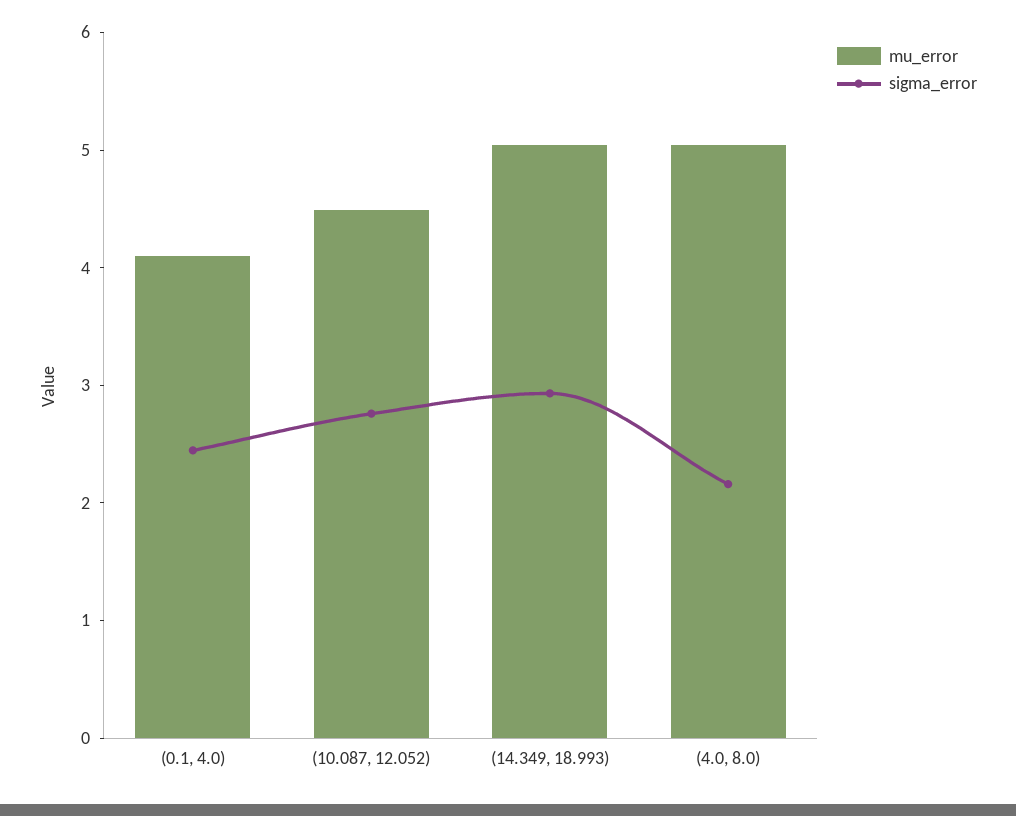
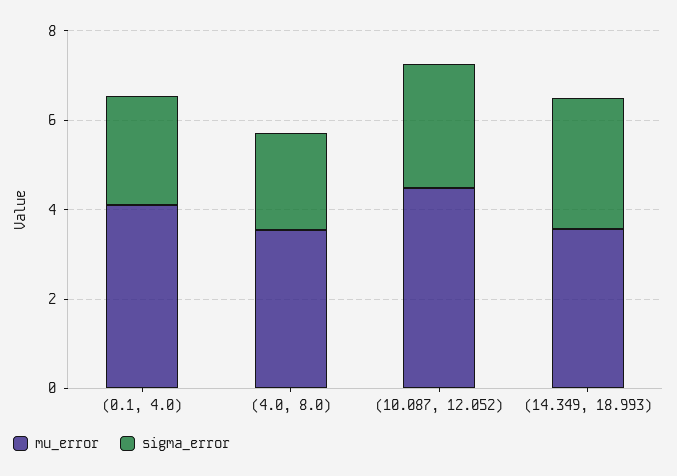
  {
    "mu_error": {
      "(0.1, 4.0)": 4.2,
      "(10.087, 12.052)": 4.4,
-     "(14.349, 18.993)": 5,
+     "(14.349, 18.993)": 3.5,
-     "(4.0, 8.0)": 5
+     "(4.0, 8.0)": 3.5
    },
    "sigma_error": {
      "(0.1, 4.0)": 2.4,
      "(10.087, 12.052)": 2.8,
      "(14.349, 18.993)": 3,
      "(4.0, 8.0)": 2.2
    }
  }

